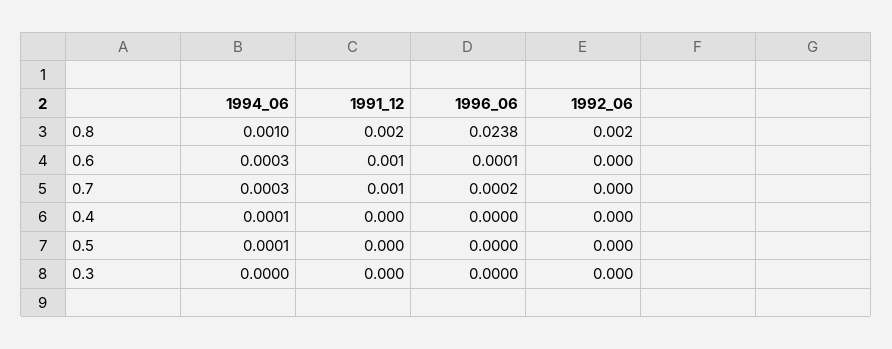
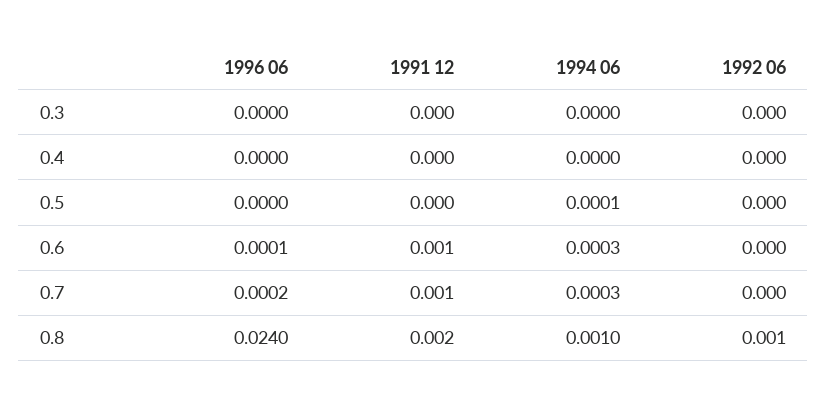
  {
    "1994_06": {
      "0.8": 0.001,
      "0.6": 0.0003,
      "0.7": 0.0003,
-     "0.4": 0.0001,
+     "0.4": 0,
      "0.5": 0.0001,
      "0.3": 0
    },
    "1991_12": {
      "0.8": 0.002,
      "0.6": 0.001,
      "0.7": 0.001,
      "0.4": 0,
      "0.5": 0,
      "0.3": 0
    },
    "1996_06": {
-     "0.8": 0.0238,
+     "0.8": 0.024,
      "0.6": 0.0001,
      "0.7": 0.0002,
      "0.4": 0,
      "0.5": 0,
      "0.3": 0
    },
    "1992_06": {
-     "0.8": 0.002,
+     "0.8": 0.001,
      "0.6": 0,
      "0.7": 0,
      "0.4": 0,
      "0.5": 0,
      "0.3": 0
    }
  }

